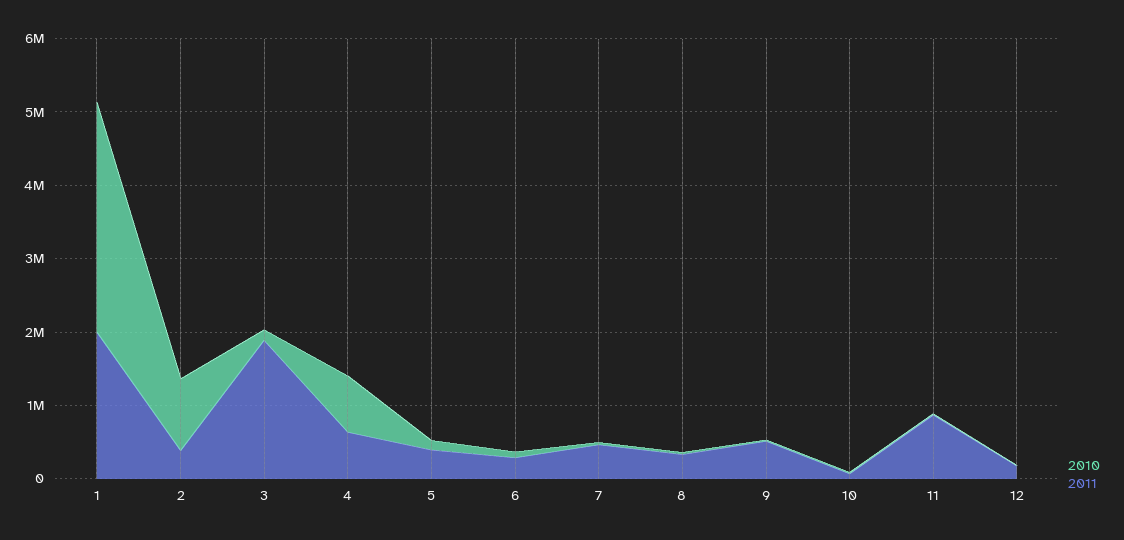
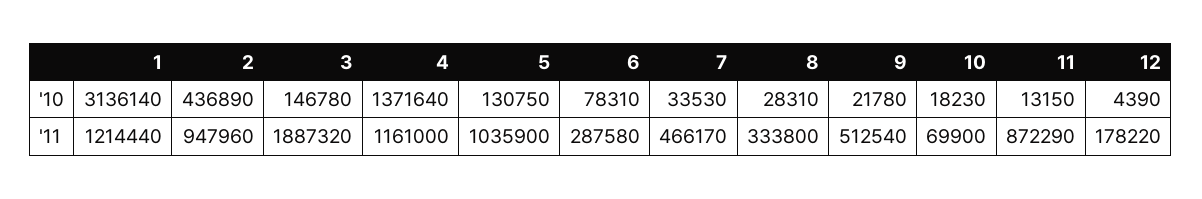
  {
    "2010": {
      "1": 3136140,
-     "2": 1000000,
+     "2": 436890,
      "3": 146780,
-     "4": 800000,
+     "4": 1371640,
      "5": 130750,
      "6": 78310,
      "7": 33530,
      "8": 28310,
      "9": 21780,
      "10": 18230,
      "11": 13150,
      "12": 4390
    },
    "2011": {
-     "1": 2000000,
+     "1": 1214440,
-     "2": 400000,
+     "2": 947960,
      "3": 1887320,
-     "4": 600000,
+     "4": 1161000,
-     "5": 400000,
+     "5": 1035900,
      "6": 287580,
      "7": 466170,
      "8": 333800,
      "9": 512540,
      "10": 69900,
      "11": 872290,
      "12": 178220
    }
  }

